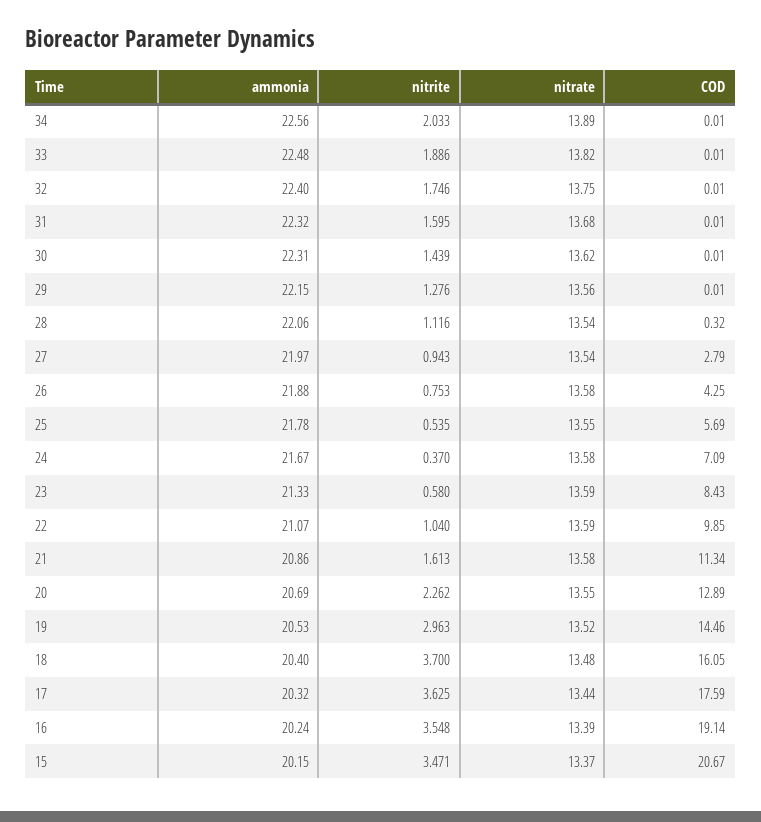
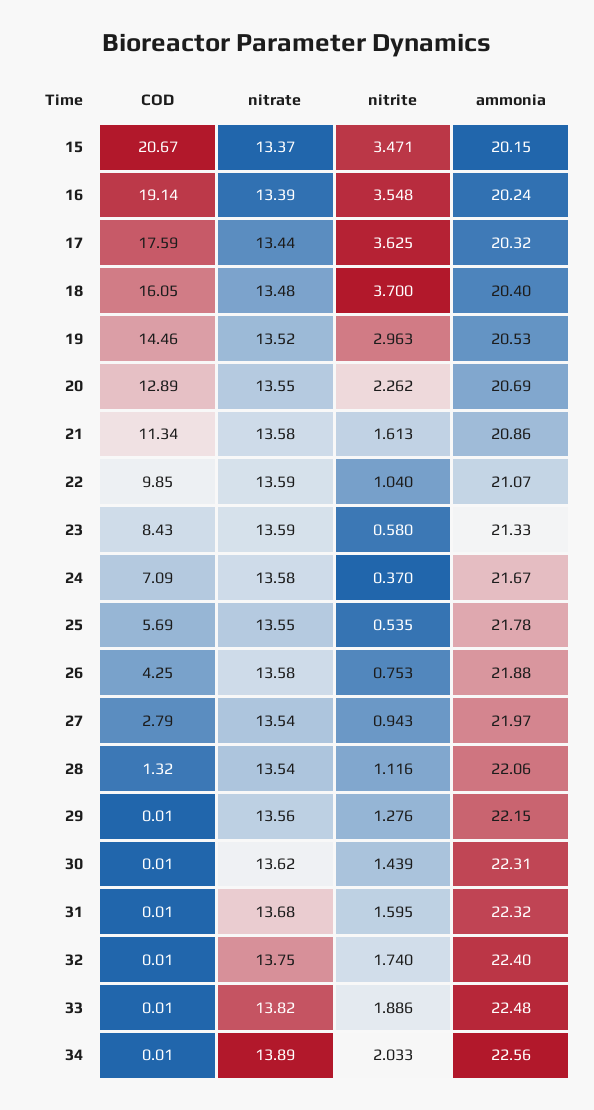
  {
    "ammonia": {
      "34": 22.56,
      "33": 22.48,
      "32": 22.4,
      "31": 22.32,
      "30": 22.31,
      "29": 22.15,
      "28": 22.06,
      "27": 21.97,
      "26": 21.88,
      "25": 21.78,
      "24": 21.67,
      "23": 21.33,
      "22": 21.07,
      "21": 20.86,
      "20": 20.69,
      "19": 20.53,
      "18": 20.4,
      "17": 20.32,
      "16": 20.24,
      "15": 20.15
    },
    "nitrite": {
      "34": 2.033,
      "33": 1.886,
-     "32": 1.746,
+     "32": 1.74,
      "31": 1.595,
      "30": 1.439,
      "29": 1.276,
      "28": 1.116,
      "27": 0.943,
      "26": 0.753,
      "25": 0.535,
      "24": 0.37,
      "23": 0.58,
      "22": 1.04,
      "21": 1.613,
      "20": 2.262,
      "19": 2.963,
      "18": 3.7,
      "17": 3.625,
      "16": 3.548,
      "15": 3.471
    },
    "nitrate": {
      "34": 13.89,
      "33": 13.82,
      "32": 13.75,
      "31": 13.68,
      "30": 13.62,
      "29": 13.56,
      "28": 13.54,
      "27": 13.54,
      "26": 13.58,
      "25": 13.55,
      "24": 13.58,
      "23": 13.59,
      "22": 13.59,
      "21": 13.58,
      "20": 13.55,
      "19": 13.52,
      "18": 13.48,
      "17": 13.44,
      "16": 13.39,
      "15": 13.37
    },
    "COD": {
      "34": 0.01,
      "33": 0.01,
      "32": 0.01,
      "31": 0.01,
      "30": 0.01,
      "29": 0.01,
-     "28": 0.32,
+     "28": 1.32,
      "27": 2.79,
      "26": 4.25,
      "25": 5.69,
      "24": 7.09,
      "23": 8.43,
      "22": 9.85,
      "21": 11.34,
      "20": 12.89,
      "19": 14.46,
      "18": 16.05,
      "17": 17.59,
      "16": 19.14,
      "15": 20.67
    }
  }

